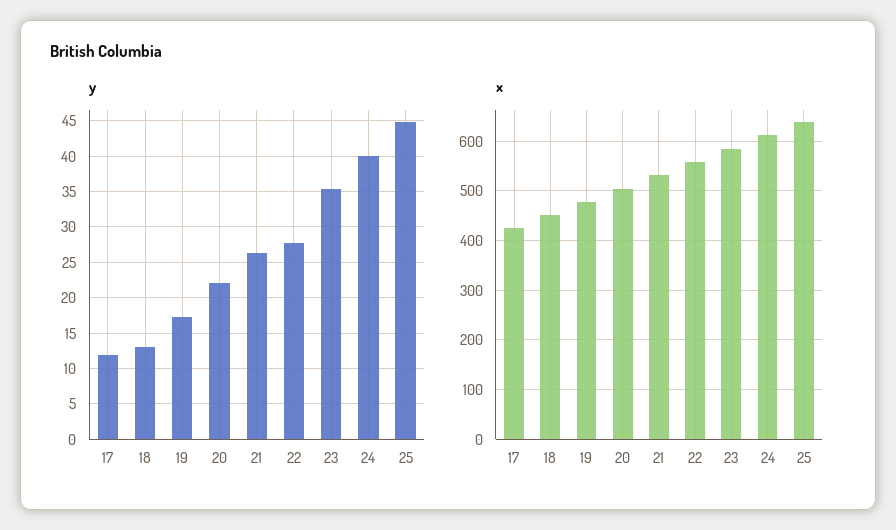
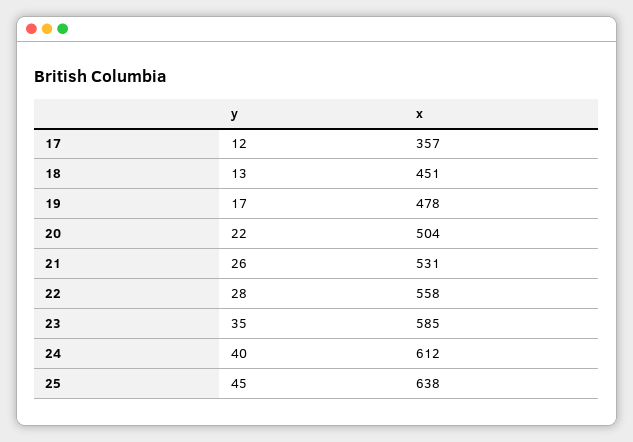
  {
    "y": {
      "17": 12,
      "18": 13,
      "19": 17,
      "20": 22,
      "21": 26,
      "22": 28,
      "23": 35,
      "24": 40,
      "25": 45
    },
    "x": {
-     "17": 420,
+     "17": 357,
      "18": 451,
      "19": 478,
      "20": 504,
      "21": 531,
      "22": 558,
      "23": 585,
      "24": 612,
      "25": 638
    }
  }

